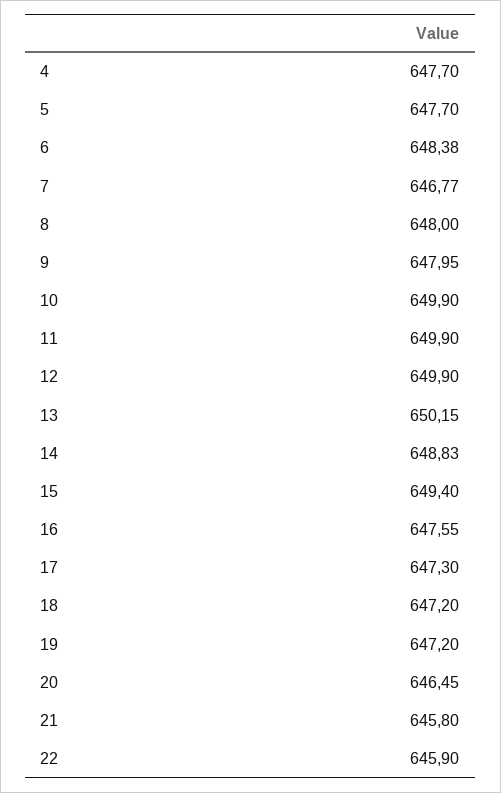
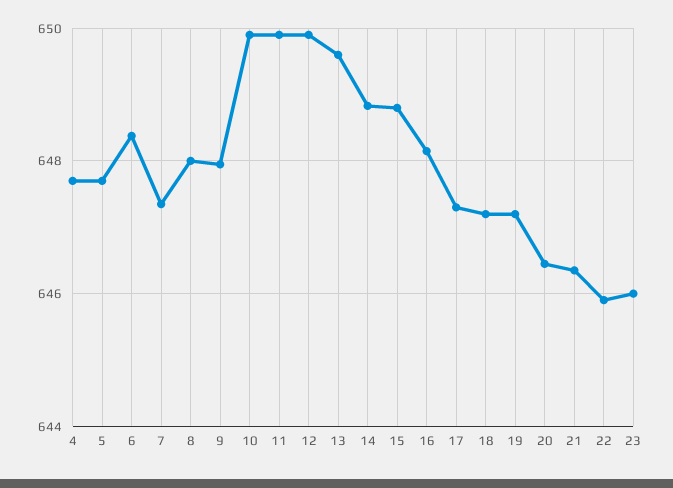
  {
    "4": 647.7,
    "5": 647.7,
    "6": 648.38,
-   "7": 646.77,
+   "7": 647.4,
    "8": 648,
    "9": 647.95,
    "10": 649.9,
    "11": 649.9,
    "12": 649.9,
-   "13": 650.15,
+   "13": 649.6,
    "14": 648.83,
-   "15": 649.4,
+   "15": 648.8,
-   "16": 647.55,
+   "16": 648.2,
    "17": 647.3,
    "18": 647.2,
    "19": 647.2,
    "20": 646.45,
-   "21": 645.8,
+   "21": 646.4,
-   "22": 645.9
+   "22": 645.9,
+   "23": 646
  }

